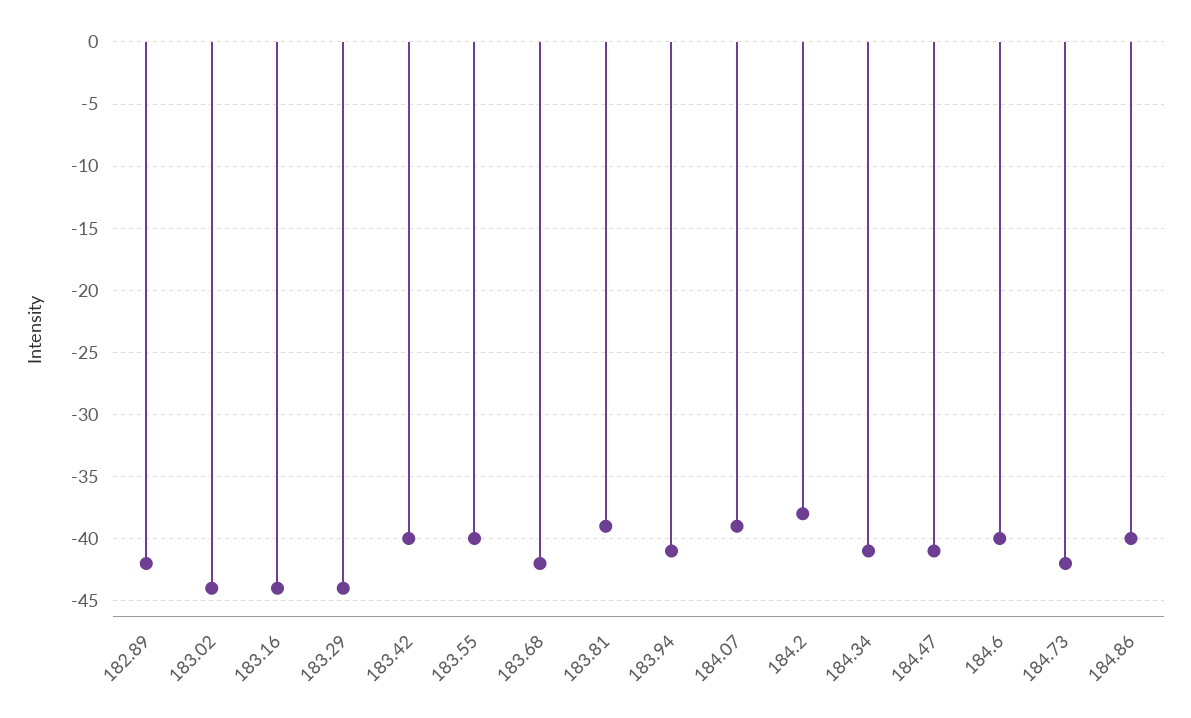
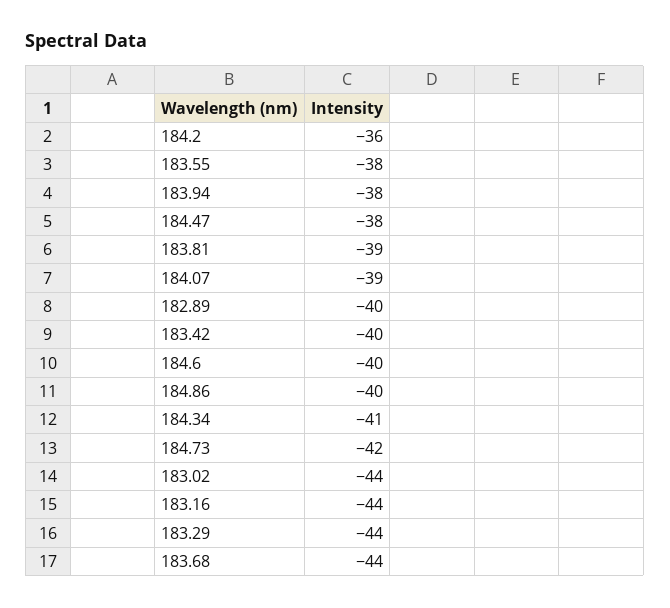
  {
-   "182.89": -42,
+   "182.89": -40,
    "183.02": -44,
    "183.16": -44,
    "183.29": -44,
    "183.42": -40,
-   "183.55": -40,
+   "183.55": -38,
-   "183.68": -42,
+   "183.68": -44,
    "183.81": -39,
-   "183.94": -41,
+   "183.94": -38,
    "184.07": -39,
-   "184.2": -38,
+   "184.2": -36,
    "184.34": -41,
-   "184.47": -41,
+   "184.47": -38,
    "184.6": -40,
    "184.73": -42,
    "184.86": -40
  }

